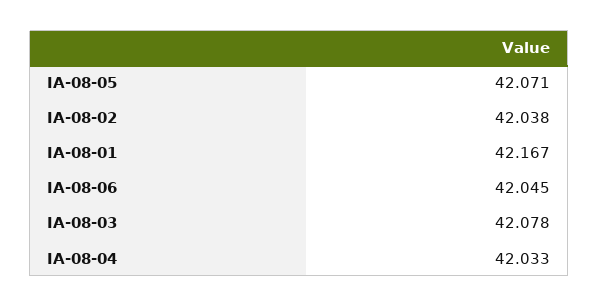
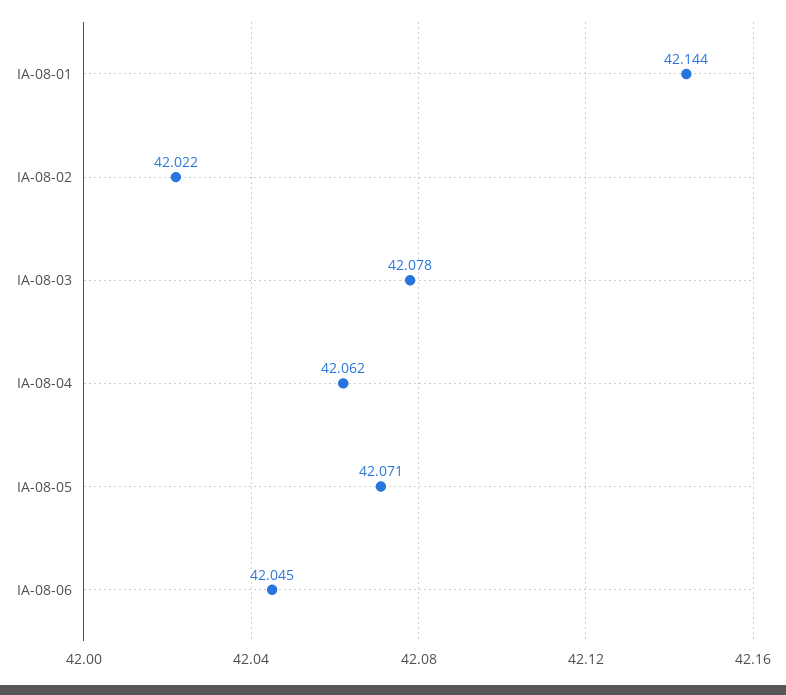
  {
    "IA-08-05": 42.071,
-   "IA-08-02": 42.038,
+   "IA-08-02": 42.022,
-   "IA-08-01": 42.167,
+   "IA-08-01": 42.144,
    "IA-08-06": 42.045,
    "IA-08-03": 42.078,
-   "IA-08-04": 42.033
+   "IA-08-04": 42.062
  }

